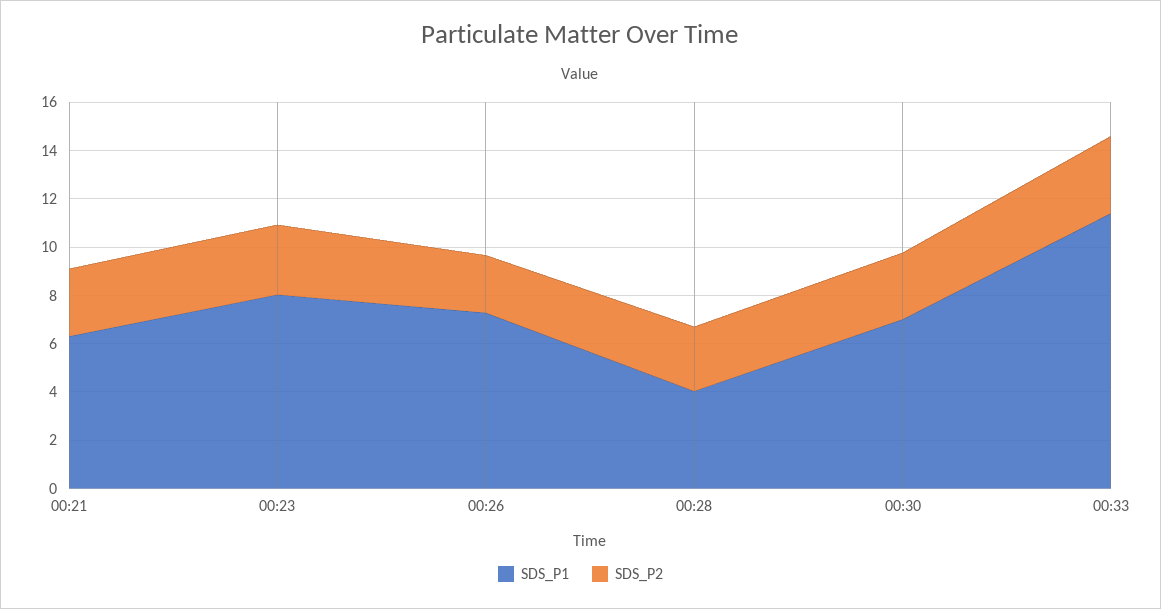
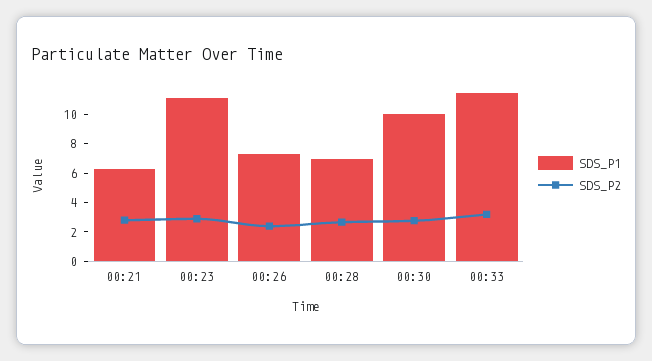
  {
    "SDS_P1": {
      "00:21": 6.5,
-     "00:23": 8,
+     "00:23": 11,
      "00:26": 7.5,
-     "00:28": 4,
+     "00:28": 7,
-     "00:30": 7,
+     "00:30": 10,
      "00:33": 11.5
    },
    "SDS_P2": {
      "00:21": 3,
      "00:23": 3,
      "00:26": 2.5,
      "00:28": 2.5,
      "00:30": 3,
      "00:33": 3
    }
  }

